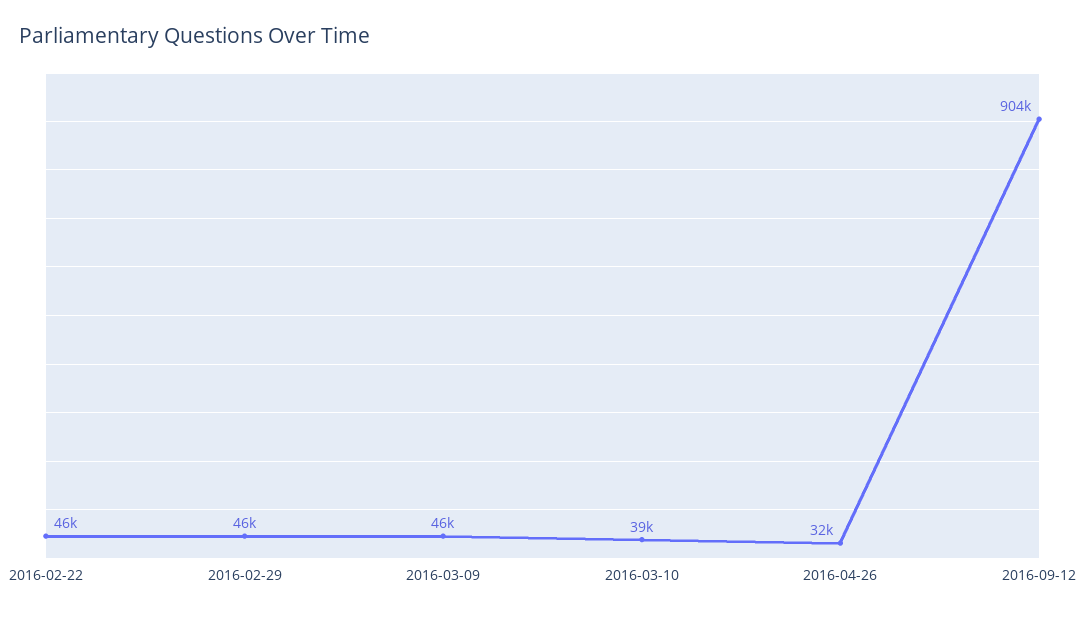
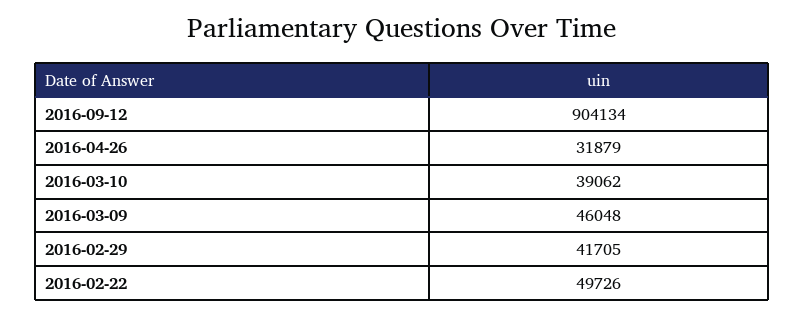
  {
-   "2016-02-22": 46000,
+   "2016-02-22": 49726,
-   "2016-02-29": 46000,
+   "2016-02-29": 41705,
    "2016-03-09": 46048,
    "2016-03-10": 39062,
    "2016-04-26": 31879,
    "2016-09-12": 904134
  }

